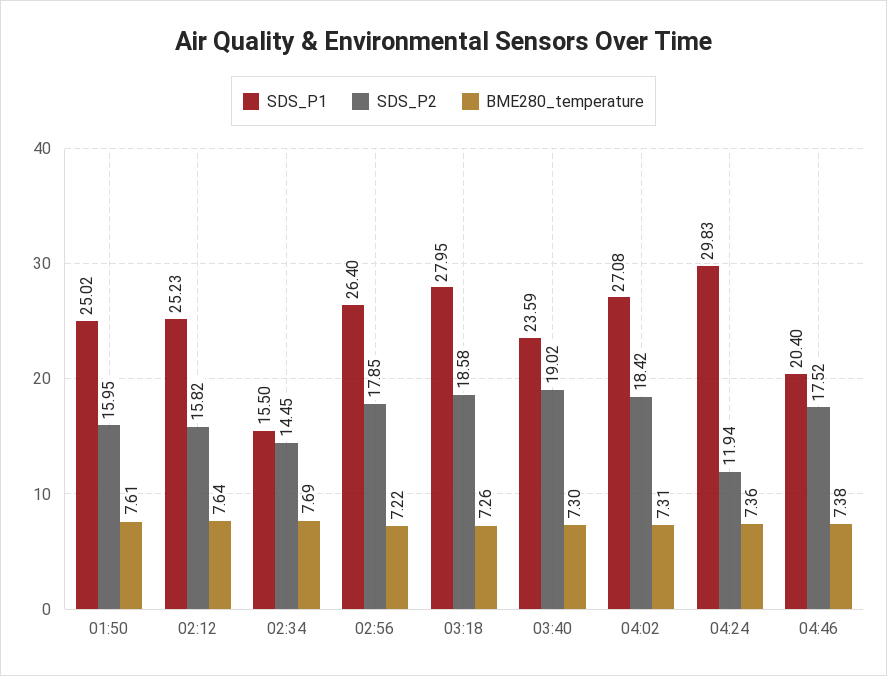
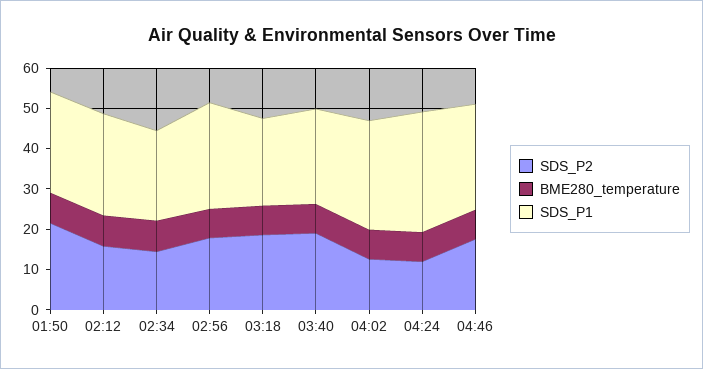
  {
    "SDS_P1": {
      "01:50": 25.02,
      "02:12": 25.23,
-     "02:34": 15.5,
+     "02:34": 22,
      "02:56": 26.4,
-     "03:18": 27.95,
+     "03:18": 22,
      "03:40": 23.59,
      "04:02": 27.08,
      "04:24": 29.83,
-     "04:46": 20.4
+     "04:46": 26
    },
    "SDS_P2": {
-     "01:50": 15.95,
+     "01:50": 22,
      "02:12": 15.82,
      "02:34": 14.45,
      "02:56": 17.85,
      "03:18": 18.58,
      "03:40": 19.02,
-     "04:02": 18.42,
+     "04:02": 12,
      "04:24": 11.94,
      "04:46": 17.52
    },
    "BME280_temperature": {
      "01:50": 7.61,
      "02:12": 7.64,
      "02:34": 7.69,
      "02:56": 7.22,
      "03:18": 7.26,
      "03:40": 7.3,
      "04:02": 7.31,
      "04:24": 7.36,
      "04:46": 7.38
    }
  }

